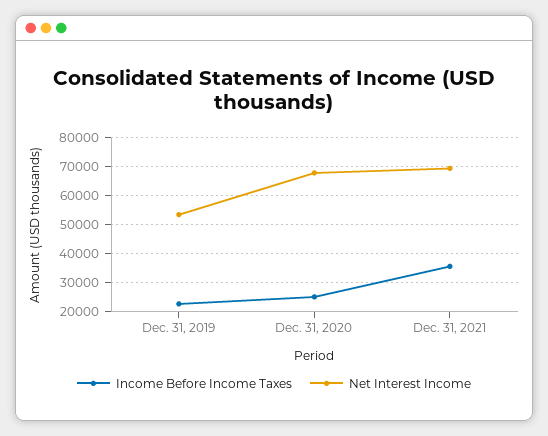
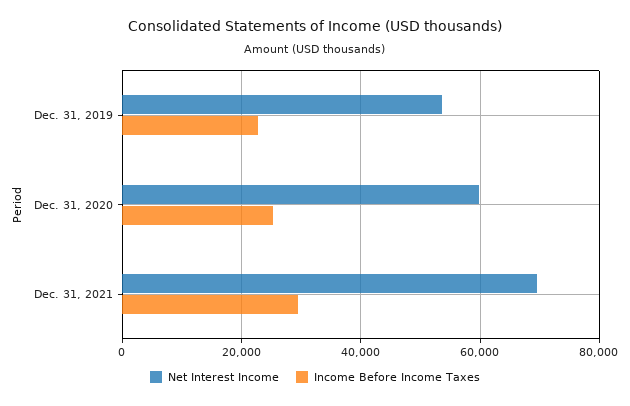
  {
    "Income Before Income Taxes": {
      "Dec. 31, 2019": 22000,
      "Dec. 31, 2020": 26000,
-     "Dec. 31, 2021": 35000
+     "Dec. 31, 2021": 30000
    },
    "Net Interest Income": {
      "Dec. 31, 2019": 54000,
-     "Dec. 31, 2020": 67500,
+     "Dec. 31, 2020": 60000,
      "Dec. 31, 2021": 70000
    }
  }

